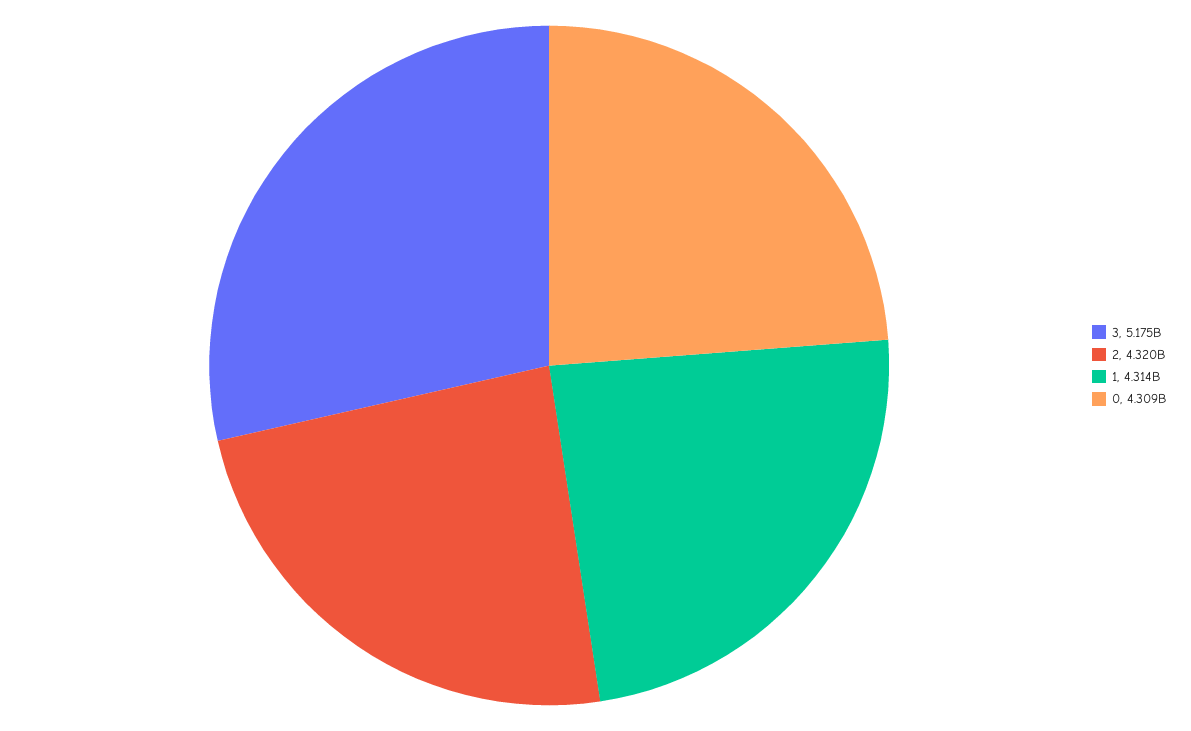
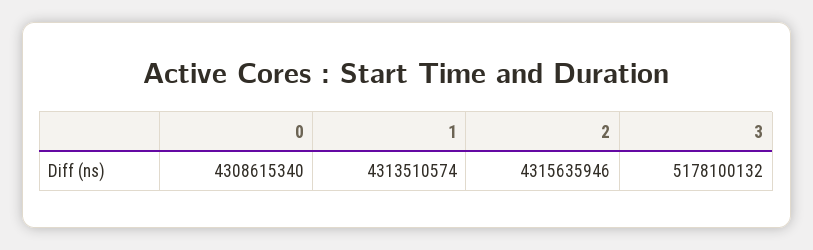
  {
-   "3": 5175000000,
+   "3": 5178100132,
-   "2": 4320000000,
+   "2": 4315635946,
    "1": 4313510574,
    "0": 4308615340
  }

